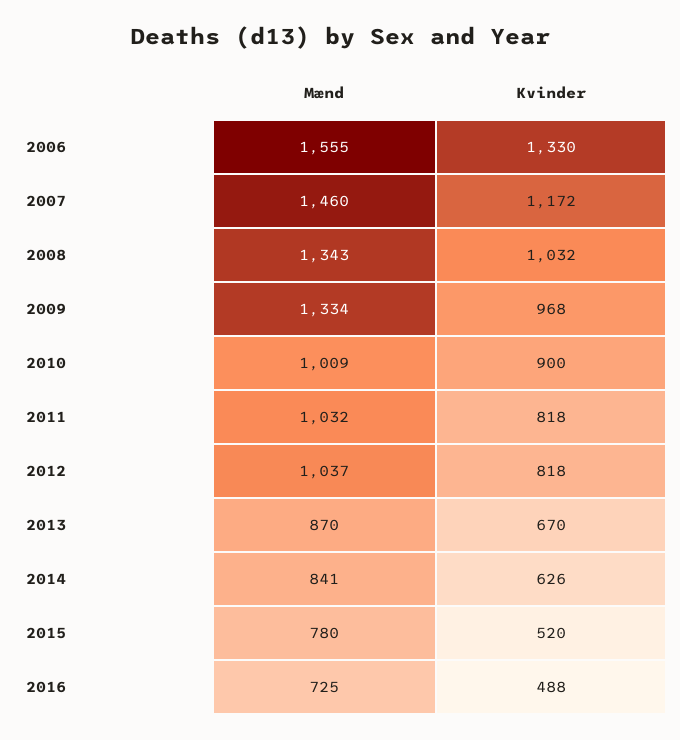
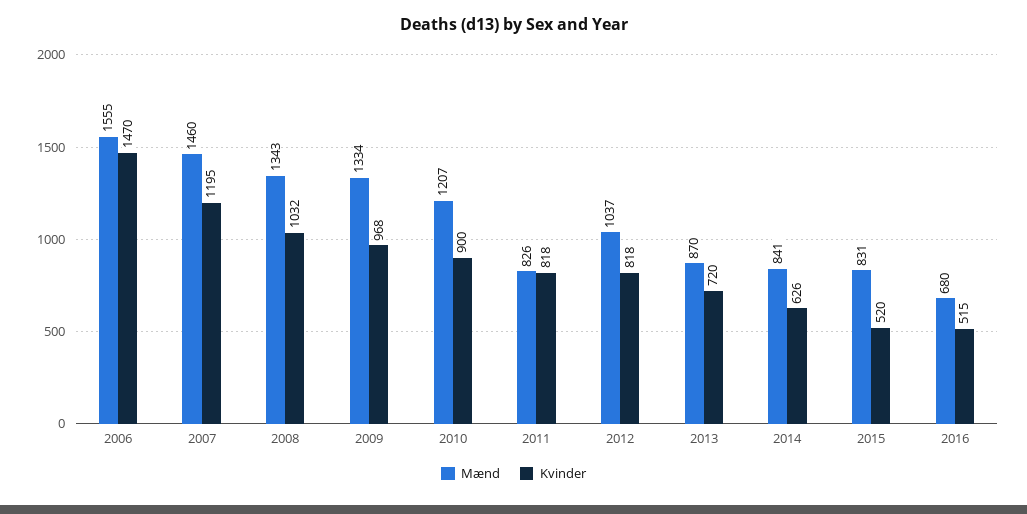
  {
    "Mænd": {
      "2006": 1555,
      "2007": 1460,
      "2008": 1343,
      "2009": 1334,
-     "2010": 1009,
+     "2010": 1207,
-     "2011": 1032,
+     "2011": 826,
      "2012": 1037,
      "2013": 870,
      "2014": 841,
-     "2015": 780,
+     "2015": 831,
-     "2016": 725
+     "2016": 680
    },
    "Kvinder": {
-     "2006": 1330,
+     "2006": 1470,
-     "2007": 1172,
+     "2007": 1195,
      "2008": 1032,
      "2009": 968,
      "2010": 900,
      "2011": 818,
      "2012": 818,
-     "2013": 670,
+     "2013": 720,
      "2014": 626,
      "2015": 520,
-     "2016": 488
+     "2016": 515
    }
  }

